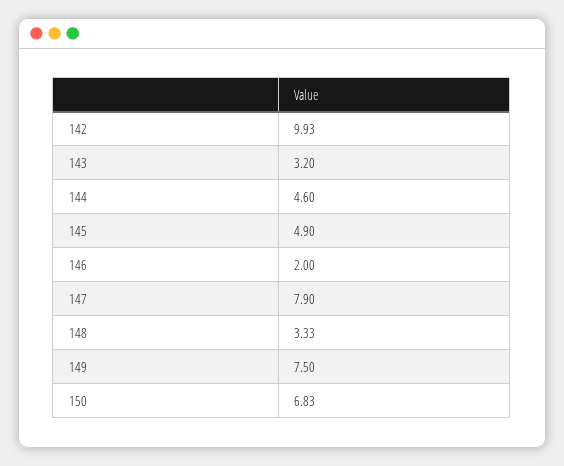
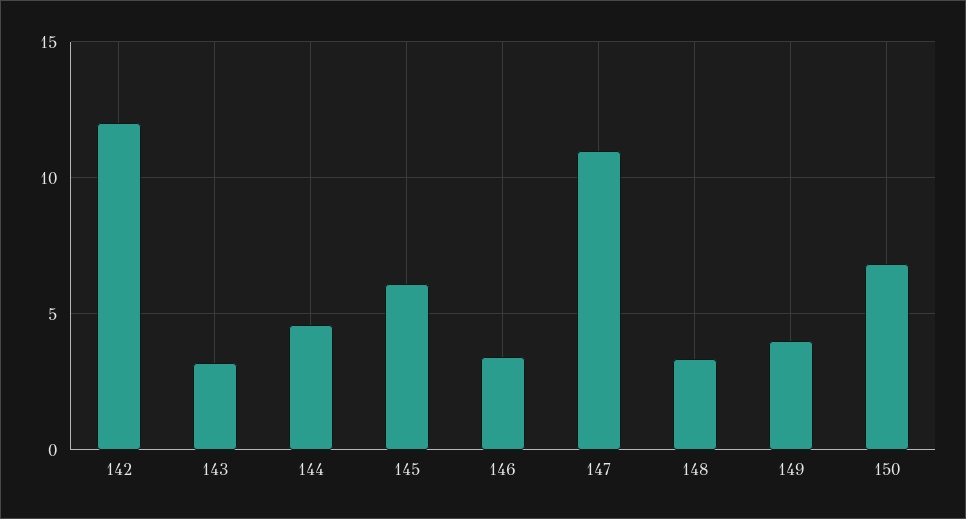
  {
-   "142": 9.93,
+   "142": 12,
    "143": 3.2,
    "144": 4.6,
-   "145": 4.9,
+   "145": 6,
-   "146": 2,
+   "146": 3.5,
-   "147": 7.9,
+   "147": 11,
    "148": 3.33,
-   "149": 7.5,
+   "149": 4,
    "150": 6.83
  }

